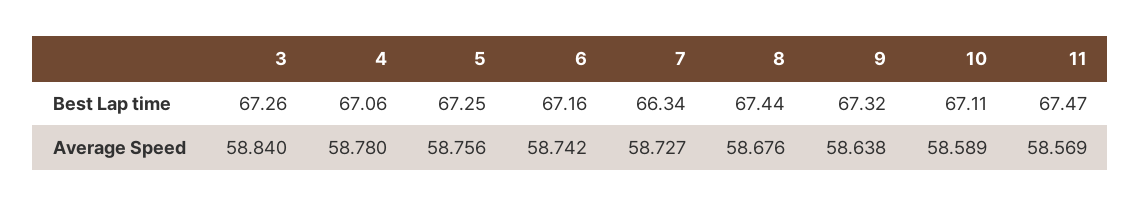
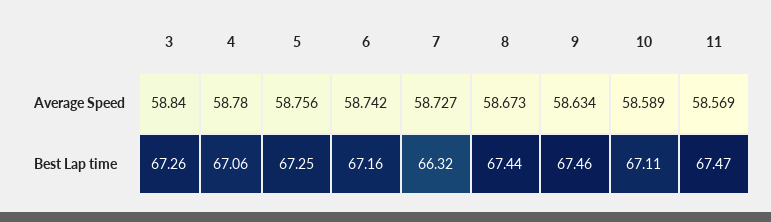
  {
    "3": {
      "Best Lap time": 67.26,
      "Average Speed": 58.84
    },
    "4": {
      "Best Lap time": 67.06,
      "Average Speed": 58.78
    },
    "5": {
      "Best Lap time": 67.25,
      "Average Speed": 58.756
    },
    "6": {
      "Best Lap time": 67.16,
      "Average Speed": 58.742
    },
    "7": {
-     "Best Lap time": 66.34,
+     "Best Lap time": 66.32,
      "Average Speed": 58.727
    },
    "8": {
      "Best Lap time": 67.44,
-     "Average Speed": 58.676
+     "Average Speed": 58.673
    },
    "9": {
-     "Best Lap time": 67.32,
+     "Best Lap time": 67.46,
-     "Average Speed": 58.638
+     "Average Speed": 58.634
    },
    "10": {
      "Best Lap time": 67.11,
      "Average Speed": 58.589
    },
    "11": {
      "Best Lap time": 67.47,
      "Average Speed": 58.569
    }
  }

